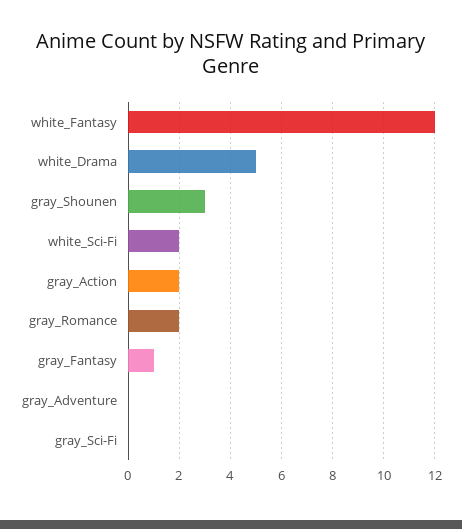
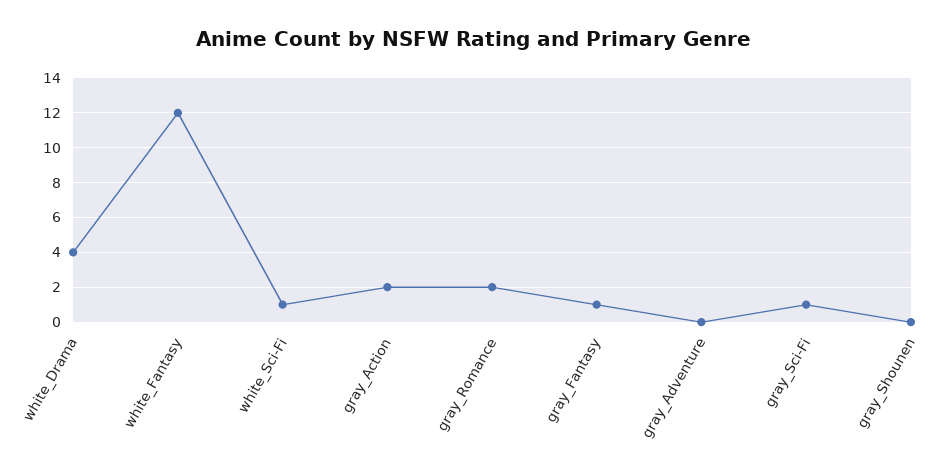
  {
    "white_Fantasy": 12,
-   "white_Drama": 5,
+   "white_Drama": 4,
-   "gray_Shounen": 3,
+   "gray_Shounen": 0,
-   "white_Sci-Fi": 2,
+   "white_Sci-Fi": 1,
    "gray_Action": 2,
    "gray_Romance": 2,
    "gray_Fantasy": 1,
    "gray_Adventure": 0,
-   "gray_Sci-Fi": 0
+   "gray_Sci-Fi": 1
  }

